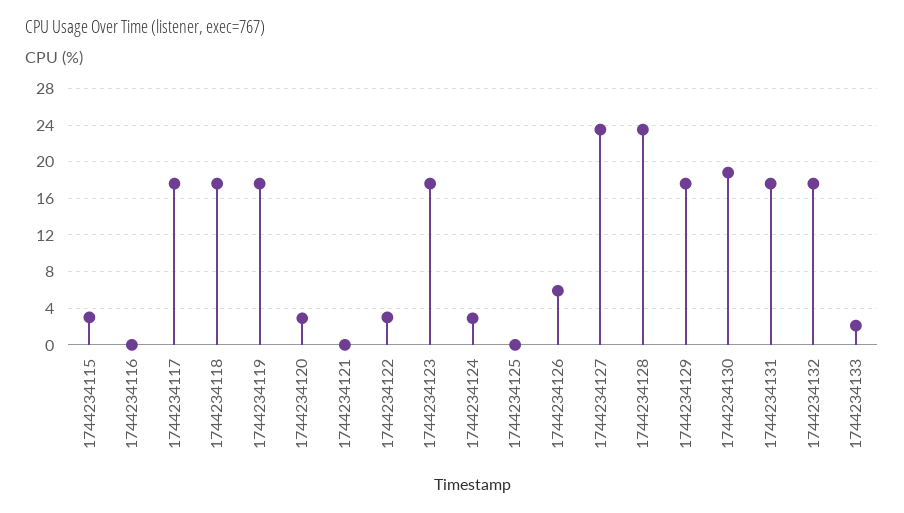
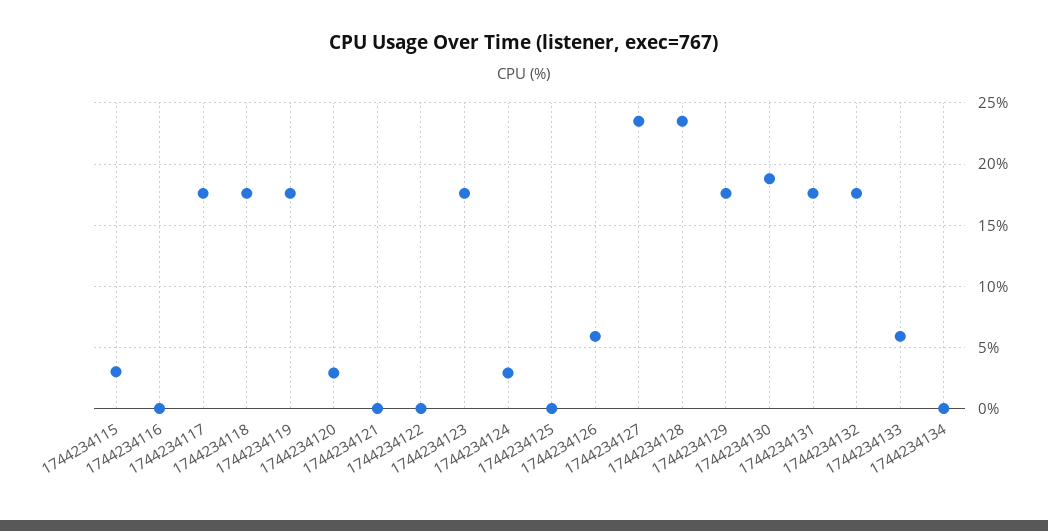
  {
    "1744234115": 3,
    "1744234116": 0,
    "1744234117": 17.5,
    "1744234118": 17.5,
    "1744234119": 17.5,
    "1744234120": 3,
    "1744234121": 0,
-   "1744234122": 3,
+   "1744234122": 0,
    "1744234123": 17.5,
    "1744234124": 3,
    "1744234125": 0,
    "1744234126": 6,
    "1744234127": 23.5,
    "1744234128": 23.5,
    "1744234129": 17.5,
    "1744234130": 19,
    "1744234131": 17.5,
    "1744234132": 17.5,
-   "1744234133": 2
+   "1744234133": 6,
+   "1744234134": 0
  }

